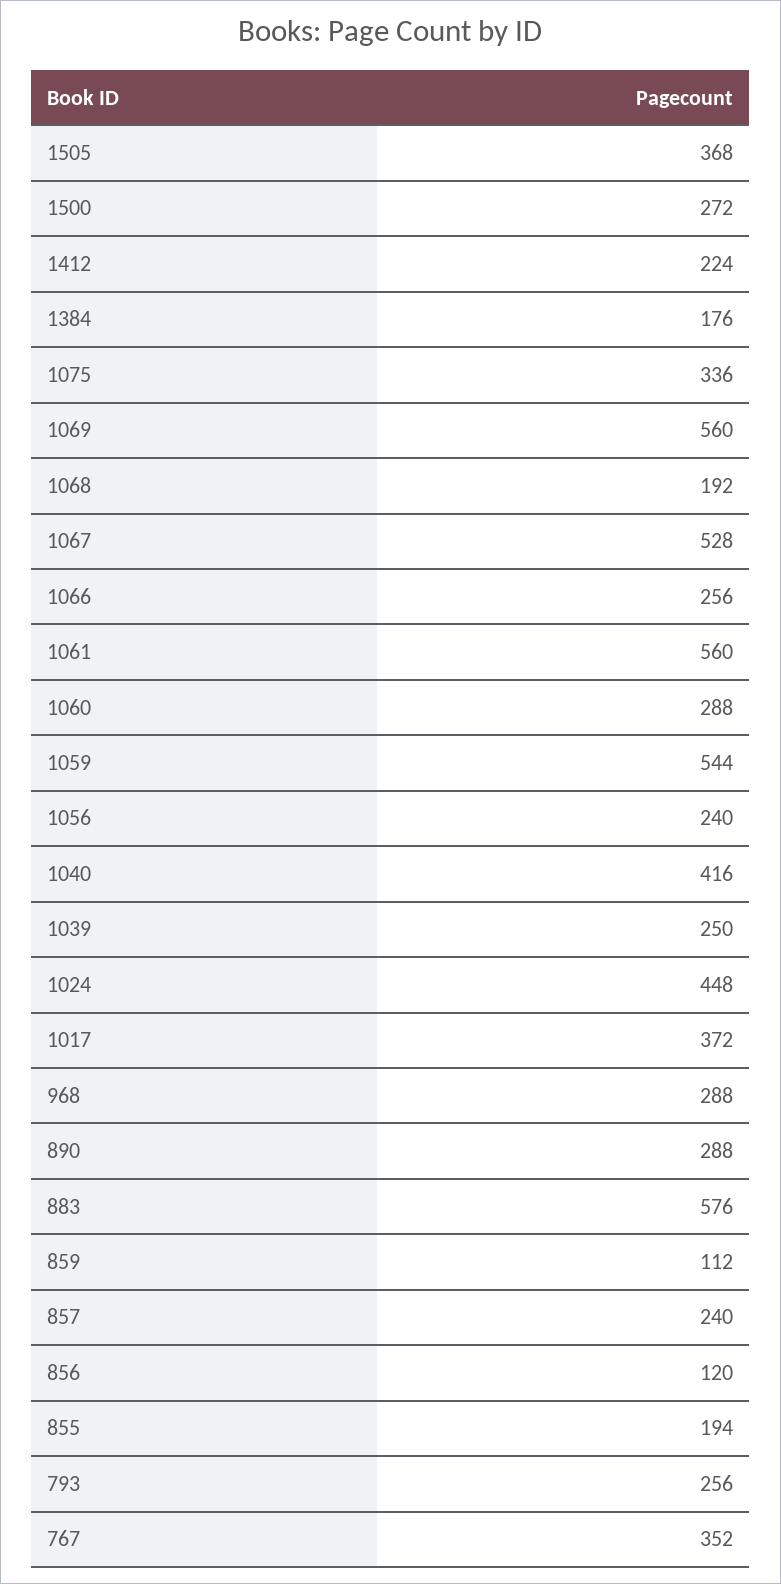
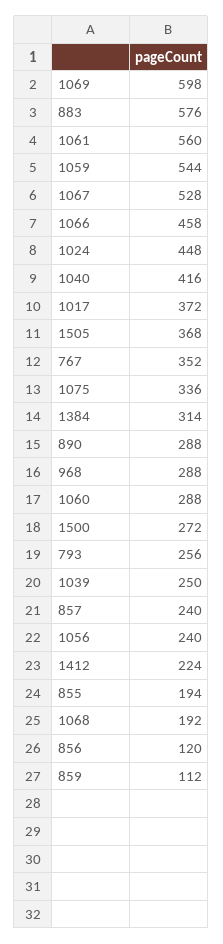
  {
    "1505": 368,
    "1500": 272,
    "1412": 224,
-   "1384": 176,
+   "1384": 314,
    "1075": 336,
-   "1069": 560,
+   "1069": 598,
    "1068": 192,
    "1067": 528,
-   "1066": 256,
+   "1066": 458,
    "1061": 560,
    "1060": 288,
    "1059": 544,
    "1056": 240,
    "1040": 416,
    "1039": 250,
    "1024": 448,
    "1017": 372,
    "968": 288,
    "890": 288,
    "883": 576,
    "859": 112,
    "857": 240,
    "856": 120,
    "855": 194,
    "793": 256,
    "767": 352
  }

